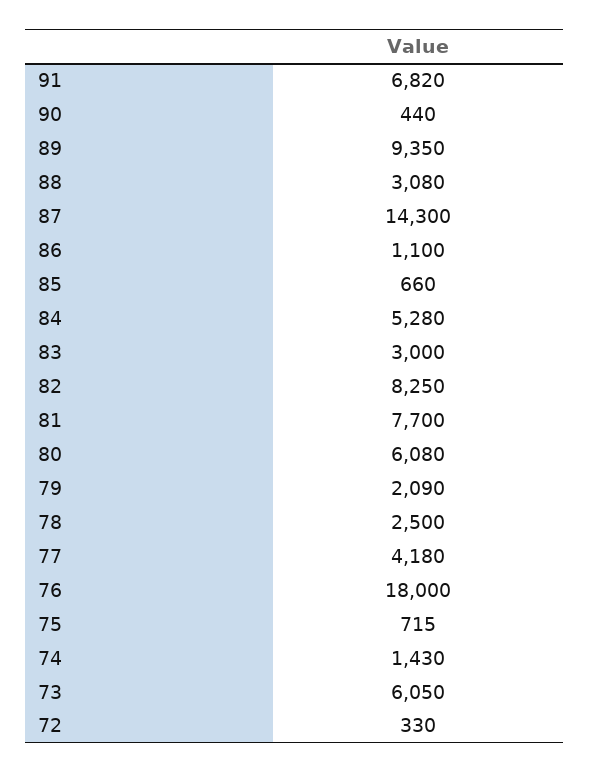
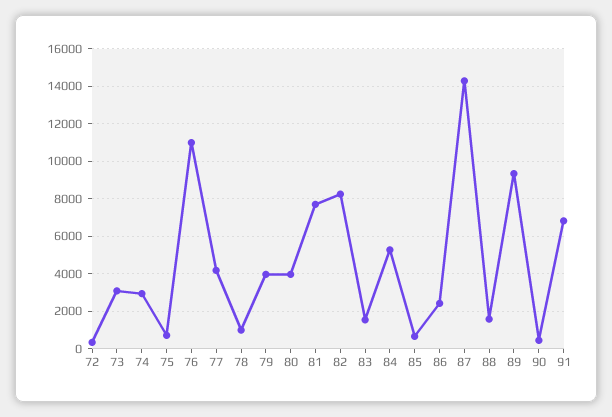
  {
    "91": 6820,
    "90": 440,
    "89": 9350,
-   "88": 3080,
+   "88": 1500,
    "87": 14300,
-   "86": 1100,
+   "86": 2500,
    "85": 660,
    "84": 5280,
-   "83": 3000,
+   "83": 1500,
    "82": 8250,
    "81": 7700,
-   "80": 6080,
+   "80": 4000,
-   "79": 2090,
+   "79": 4000,
-   "78": 2500,
+   "78": 1000,
    "77": 4180,
-   "76": 18000,
+   "76": 11000,
    "75": 715,
-   "74": 1430,
+   "74": 3000,
-   "73": 6050,
+   "73": 3000,
    "72": 330
  }

